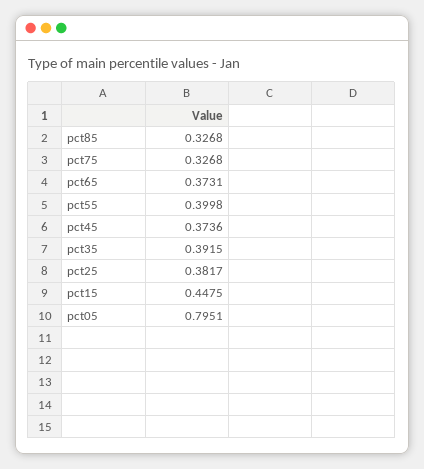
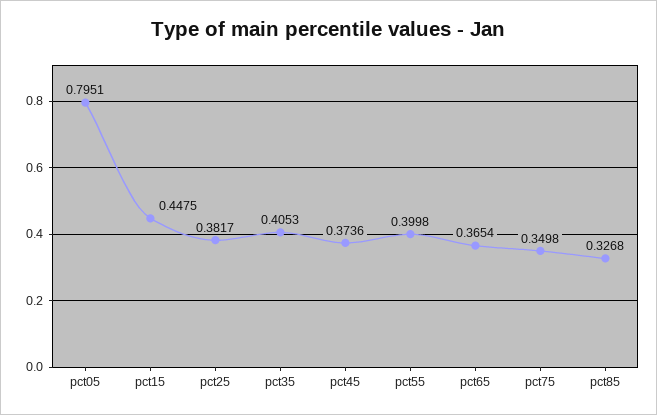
  {
    "pct85": 0.3268,
-   "pct75": 0.3268,
+   "pct75": 0.3498,
-   "pct65": 0.3731,
+   "pct65": 0.3654,
    "pct55": 0.3998,
    "pct45": 0.3736,
-   "pct35": 0.3915,
+   "pct35": 0.4053,
    "pct25": 0.3817,
    "pct15": 0.4475,
    "pct05": 0.7951
  }

